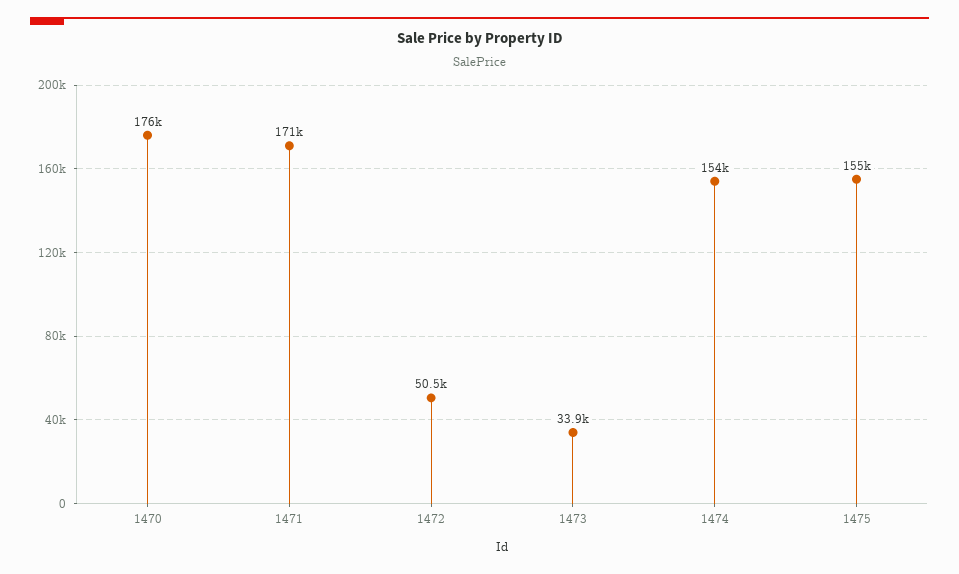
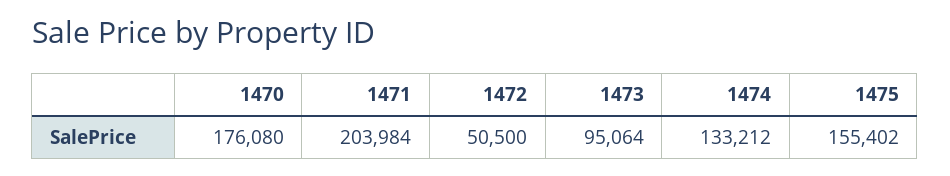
  {
    "1470": 176080,
-   "1471": 171000,
+   "1471": 203984,
    "1472": 50500,
-   "1473": 33900,
+   "1473": 95064,
-   "1474": 154000,
+   "1474": 133212,
    "1475": 155402
  }

